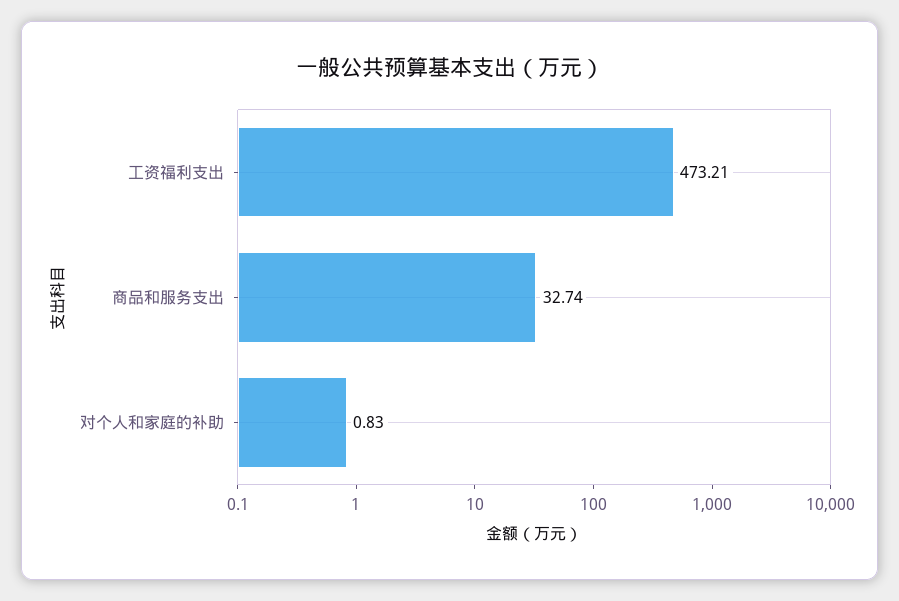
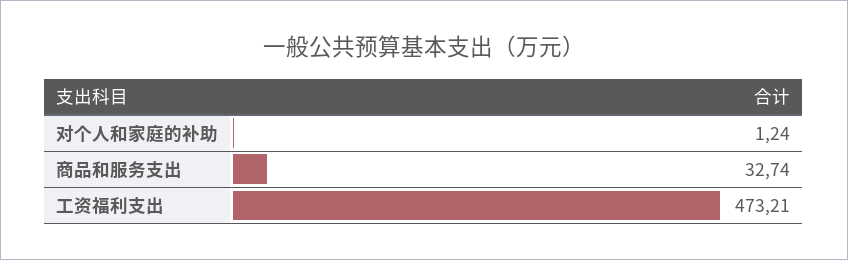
  {
    "工资福利支出": 473.21,
    "商品和服务支出": 32.74,
-   "对个人和家庭的补助": 0.83
+   "对个人和家庭的补助": 1.24
  }

